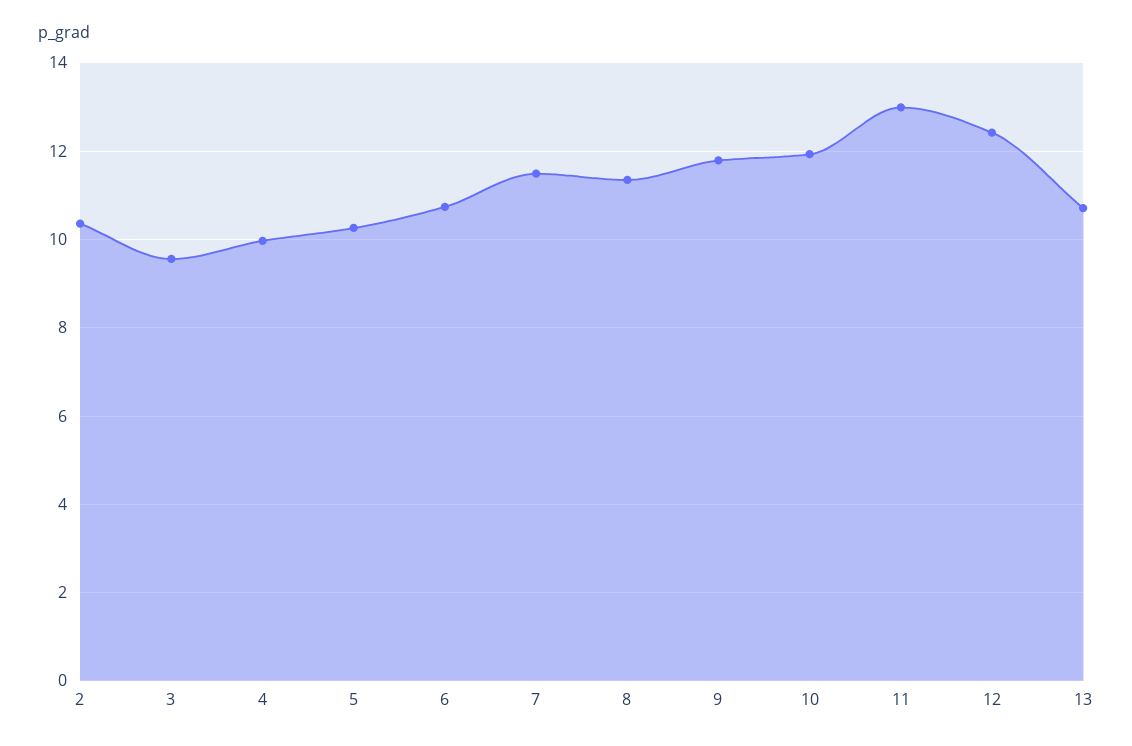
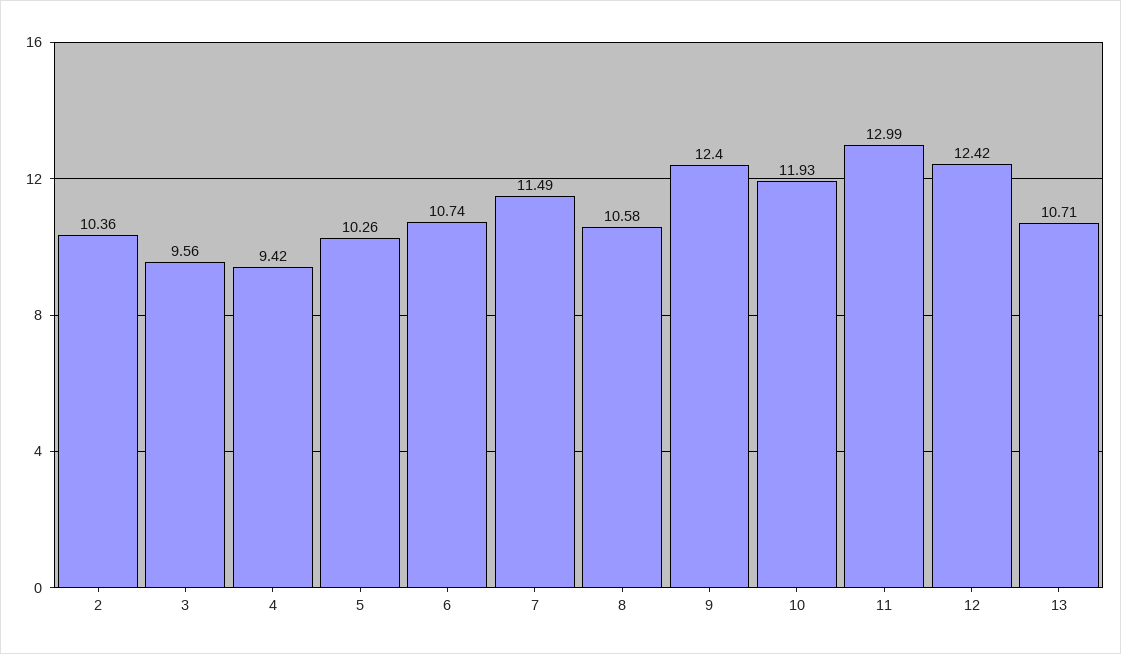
  {
    "2": 10.36,
    "3": 9.56,
-   "4": 10,
+   "4": 9.42,
    "5": 10.26,
    "6": 10.74,
    "7": 11.49,
-   "8": 11.4,
+   "8": 10.58,
-   "9": 11.8,
+   "9": 12.4,
    "10": 11.93,
    "11": 12.99,
    "12": 12.42,
    "13": 10.71
  }

